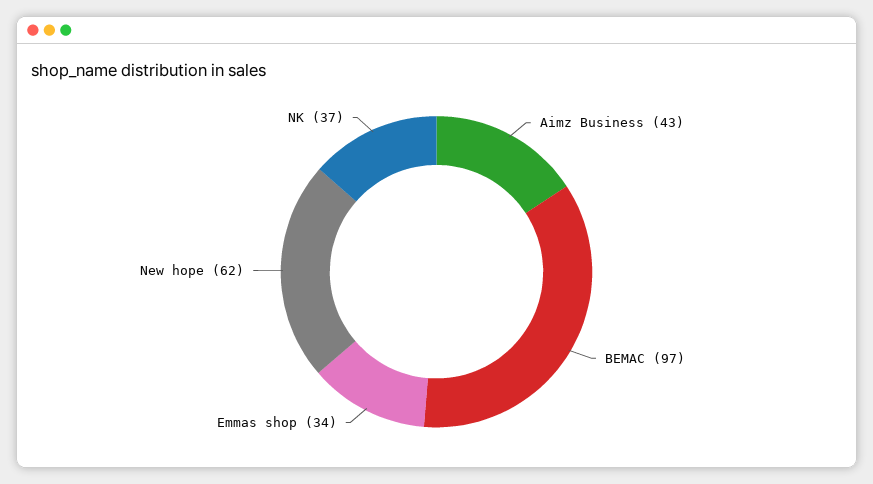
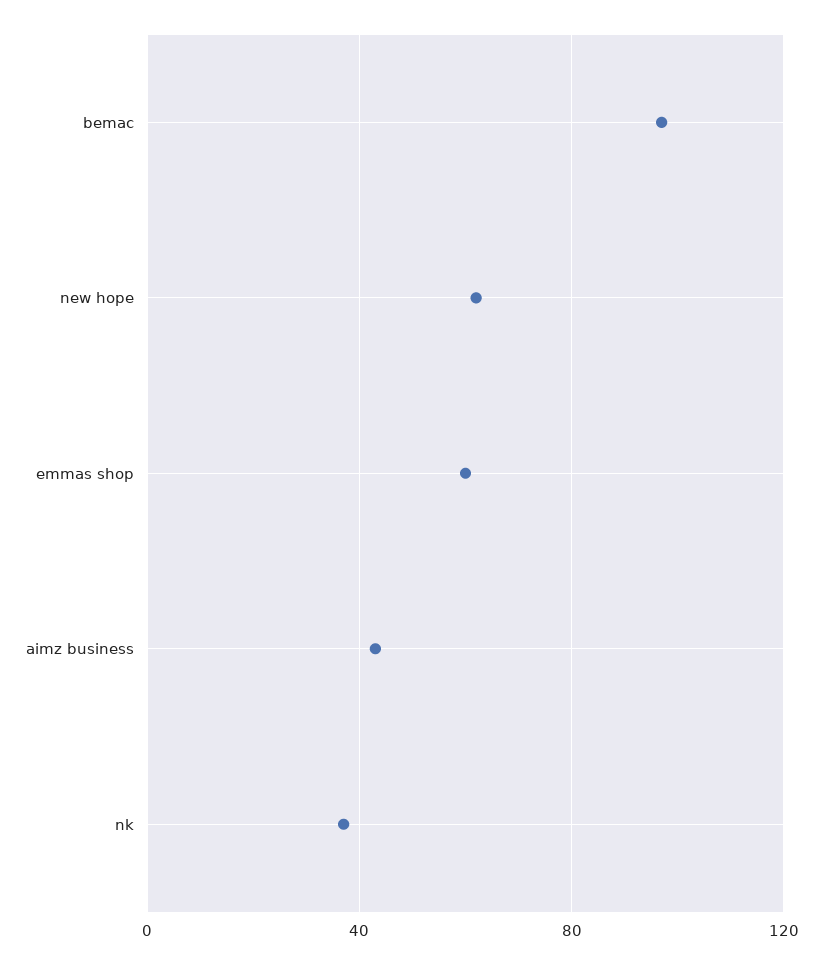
  {
    "Aimz Business": 43,
    "BEMAC": 97,
-   "Emmas shop": 34,
+   "Emmas shop": 60,
    "New hope": 62,
    "NK": 37
  }

